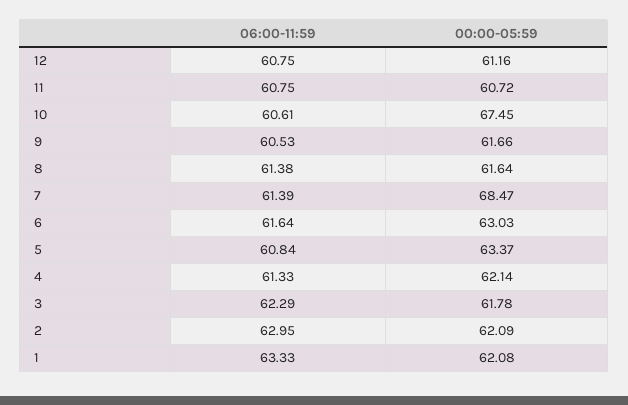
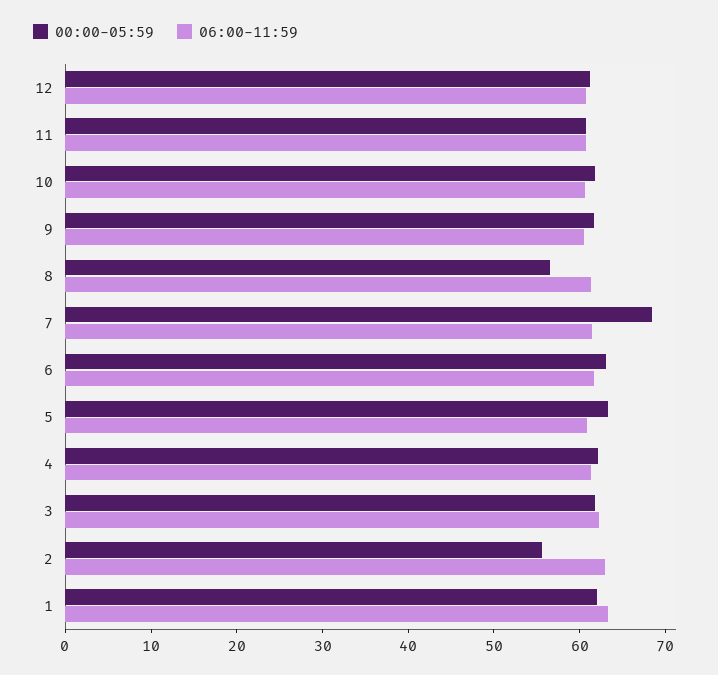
  {
    "06:00-11:59": {
      "12": 60.75,
      "11": 60.75,
      "10": 60.61,
      "9": 60.53,
      "8": 61.38,
      "7": 61.39,
      "6": 61.64,
      "5": 60.84,
      "4": 61.33,
      "3": 62.29,
      "2": 62.95,
      "1": 63.33
    },
    "00:00-05:59": {
      "12": 61.16,
      "11": 60.72,
-     "10": 67.45,
+     "10": 62,
      "9": 61.66,
-     "8": 61.64,
+     "8": 56,
      "7": 68.47,
      "6": 63.03,
      "5": 63.37,
      "4": 62.14,
      "3": 61.78,
-     "2": 62.09,
+     "2": 56,
      "1": 62.08
    }
  }

